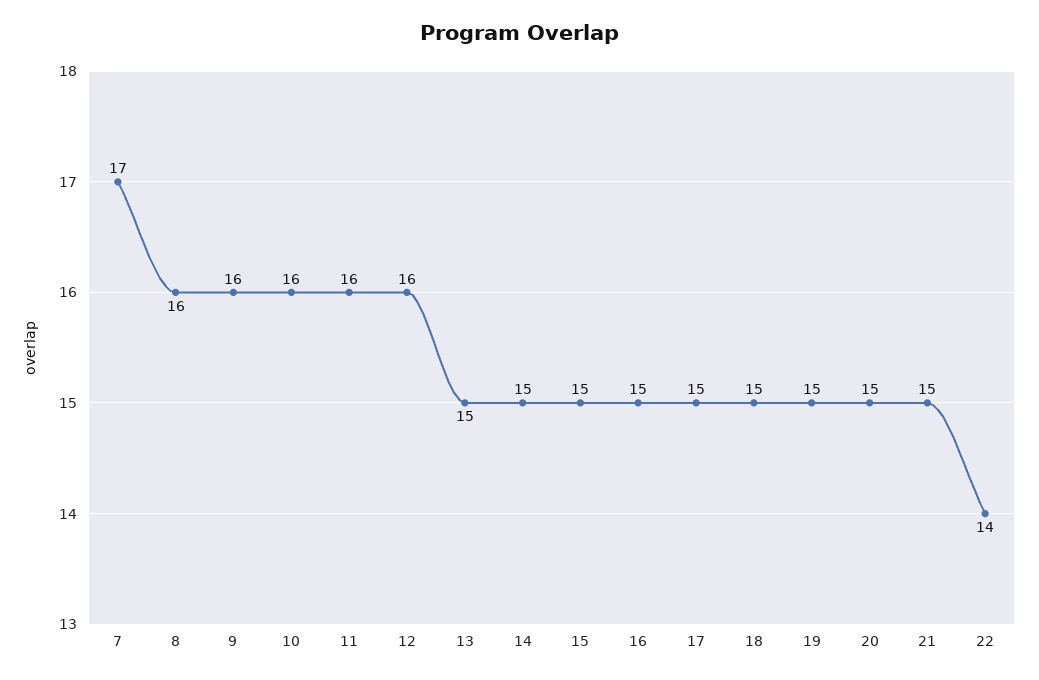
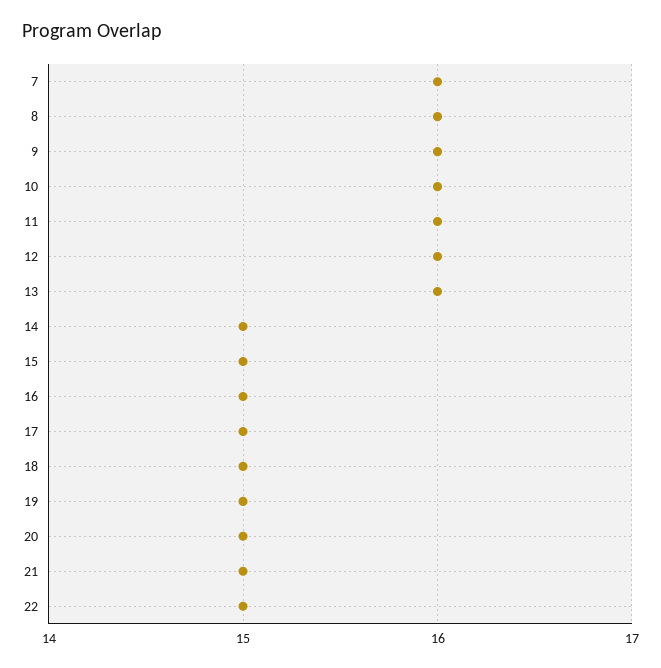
  {
-   "7": 17,
+   "7": 16,
    "8": 16,
    "9": 16,
    "10": 16,
    "11": 16,
    "12": 16,
-   "13": 15,
+   "13": 16,
    "14": 15,
    "15": 15,
    "16": 15,
    "17": 15,
    "18": 15,
    "19": 15,
    "20": 15,
    "21": 15,
-   "22": 14
+   "22": 15
  }

